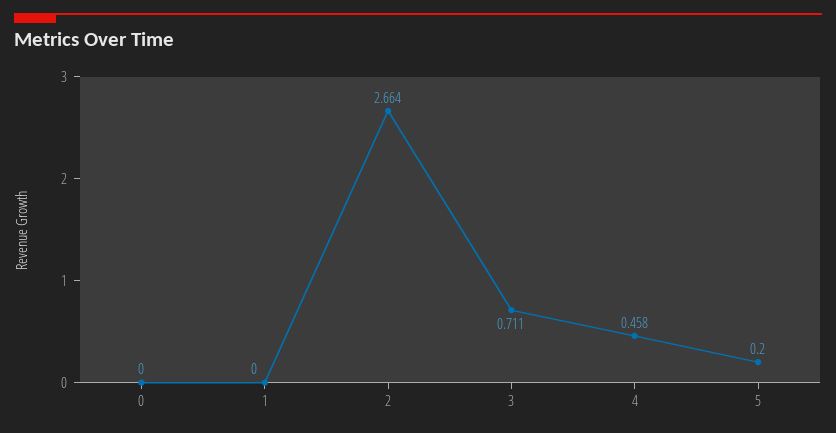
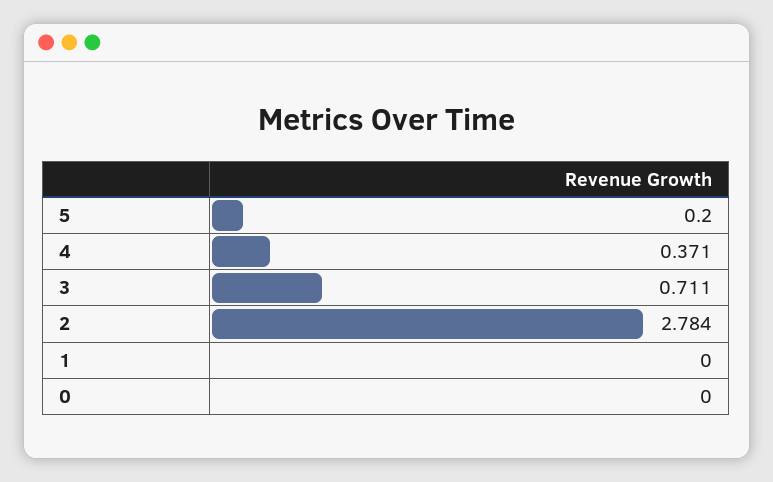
  {
    "0": 0,
    "1": 0,
-   "2": 2.664,
+   "2": 2.784,
    "3": 0.711,
-   "4": 0.458,
+   "4": 0.371,
    "5": 0.2
  }

